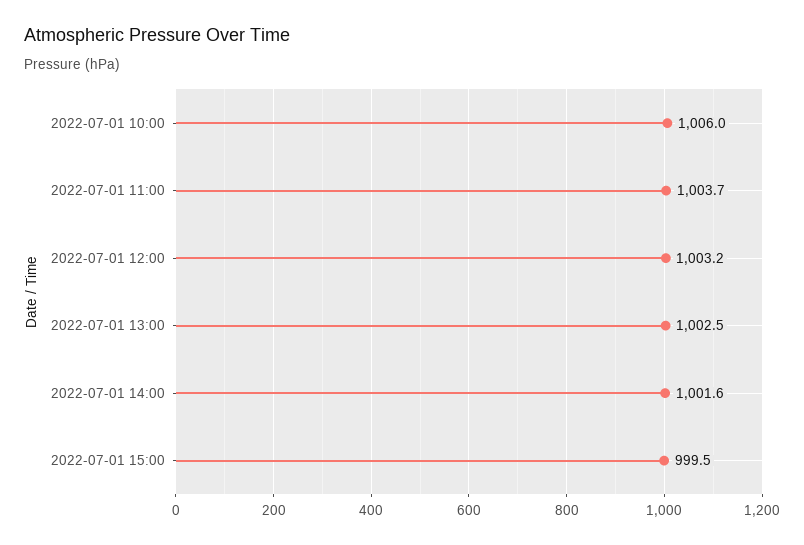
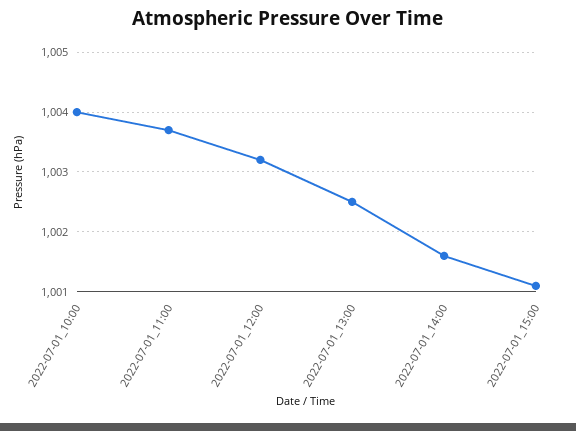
  {
-   "2022-07-01 10:00": 1006,
+   "2022-07-01 10:00": 1004,
    "2022-07-01 11:00": 1003.7,
    "2022-07-01 12:00": 1003.2,
    "2022-07-01 13:00": 1002.5,
    "2022-07-01 14:00": 1001.6,
-   "2022-07-01 15:00": 999.5
+   "2022-07-01 15:00": 1001
  }

